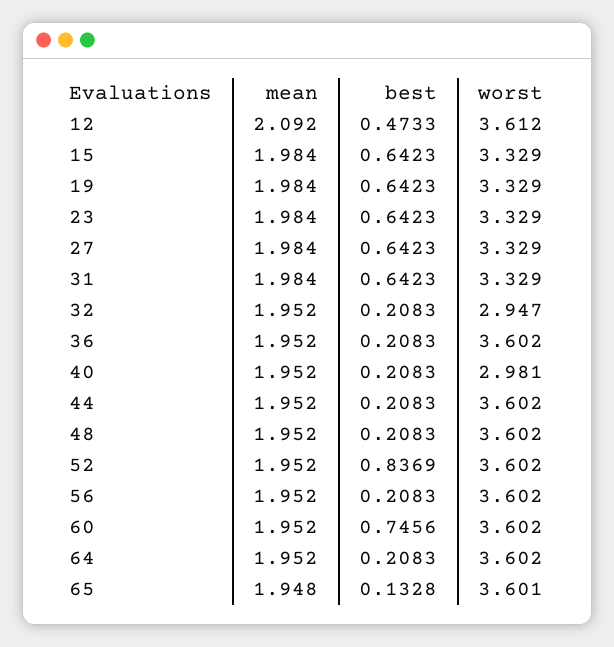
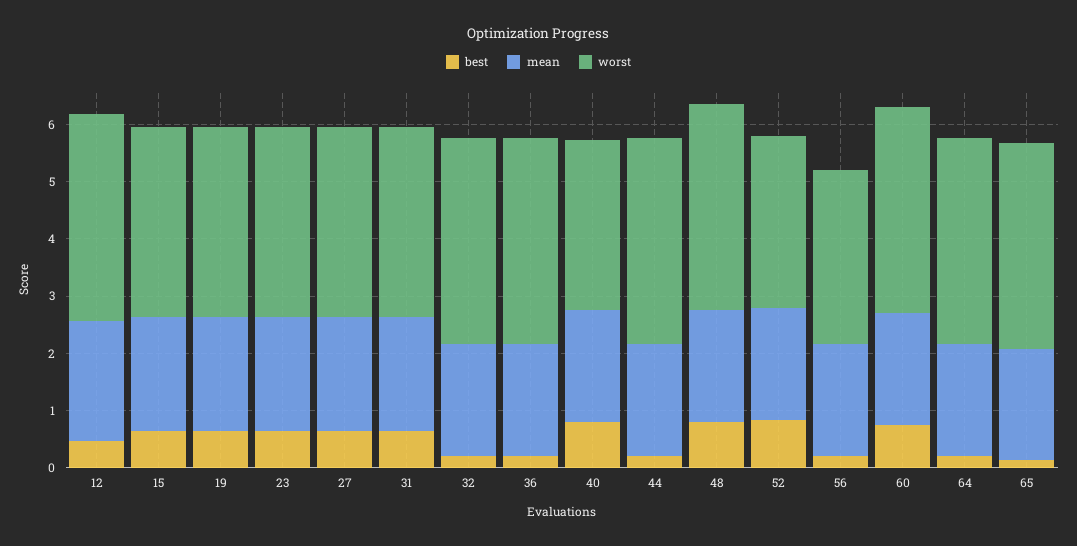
  {
    "mean": {
      "12": 2.092,
      "15": 1.984,
      "19": 1.984,
      "23": 1.984,
      "27": 1.984,
      "31": 1.984,
      "32": 1.952,
      "36": 1.952,
      "40": 1.952,
      "44": 1.952,
      "48": 1.952,
      "52": 1.952,
      "56": 1.952,
      "60": 1.952,
      "64": 1.952,
      "65": 1.948
    },
    "best": {
      "12": 0.4733,
      "15": 0.6423,
      "19": 0.6423,
      "23": 0.6423,
      "27": 0.6423,
      "31": 0.6423,
      "32": 0.2083,
      "36": 0.2083,
-     "40": 0.2083,
+     "40": 0.8,
      "44": 0.2083,
-     "48": 0.2083,
+     "48": 0.8,
      "52": 0.8369,
      "56": 0.2083,
      "60": 0.7456,
      "64": 0.2083,
      "65": 0.1328
    },
    "worst": {
      "12": 3.612,
      "15": 3.329,
      "19": 3.329,
      "23": 3.329,
      "27": 3.329,
      "31": 3.329,
-     "32": 2.947,
+     "32": 3.6,
      "36": 3.602,
      "40": 2.981,
      "44": 3.602,
      "48": 3.602,
-     "52": 3.602,
+     "52": 3,
-     "56": 3.602,
+     "56": 3,
      "60": 3.602,
      "64": 3.602,
      "65": 3.601
    }
  }

